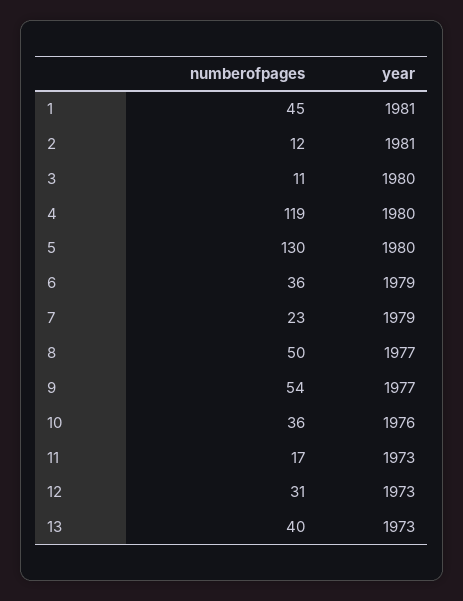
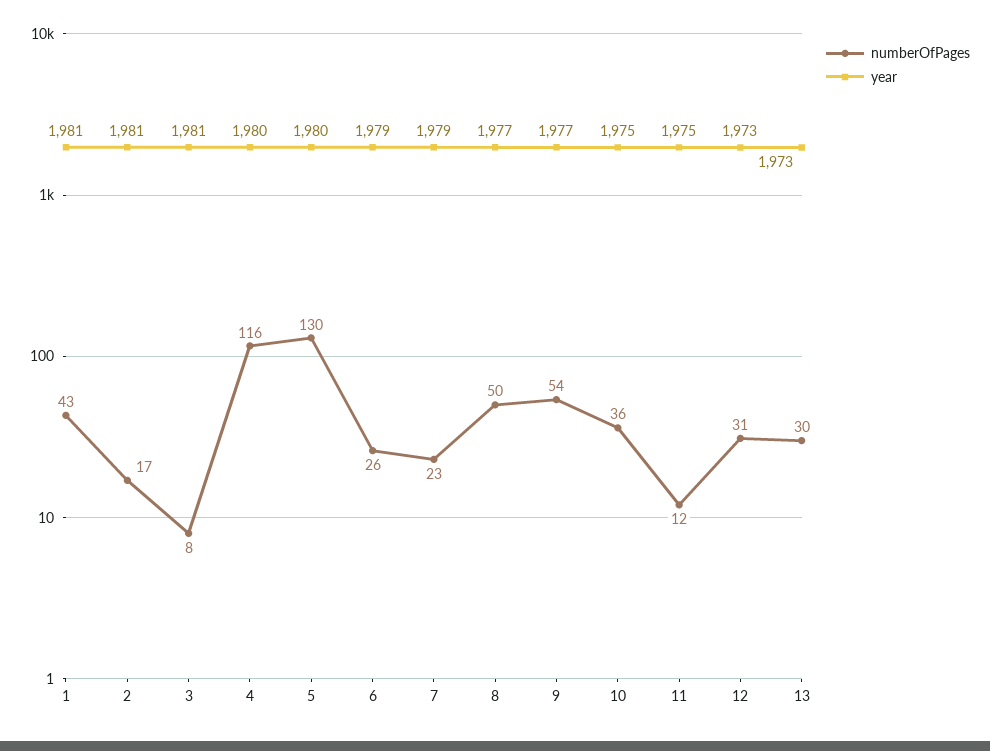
  {
    "numberofpages": {
-     "1": 45,
+     "1": 43,
-     "2": 12,
+     "2": 17,
-     "3": 11,
+     "3": 8,
-     "4": 119,
+     "4": 116,
      "5": 130,
-     "6": 36,
+     "6": 26,
      "7": 23,
      "8": 50,
      "9": 54,
      "10": 36,
-     "11": 17,
+     "11": 12,
      "12": 31,
-     "13": 40
+     "13": 30
    },
    "year": {
      "1": 1981,
      "2": 1981,
-     "3": 1980,
+     "3": 1981,
      "4": 1980,
      "5": 1980,
      "6": 1979,
      "7": 1979,
      "8": 1977,
      "9": 1977,
-     "10": 1976,
+     "10": 1975,
-     "11": 1973,
+     "11": 1975,
      "12": 1973,
      "13": 1973
    }
  }

